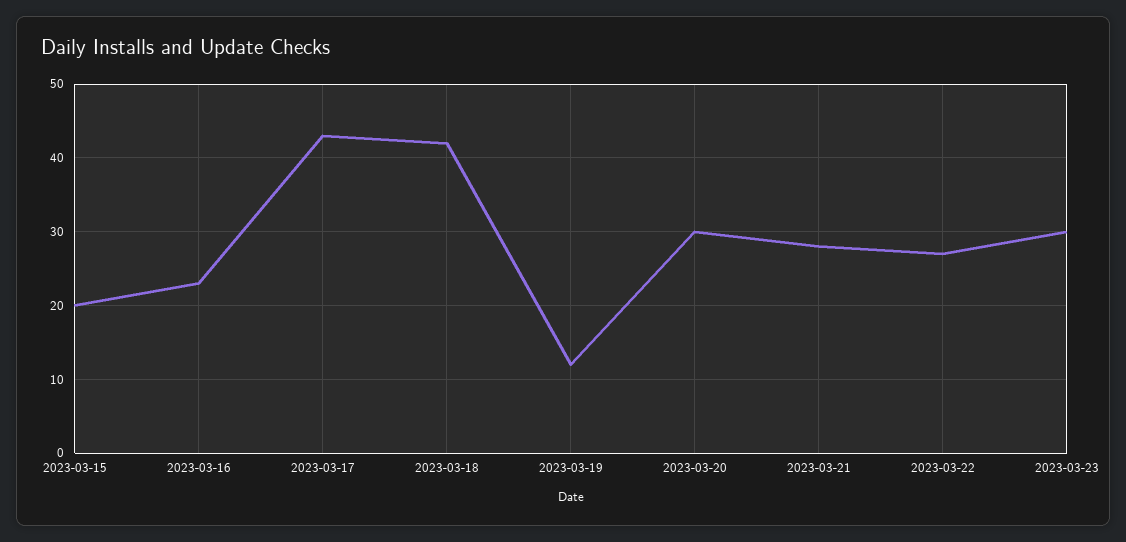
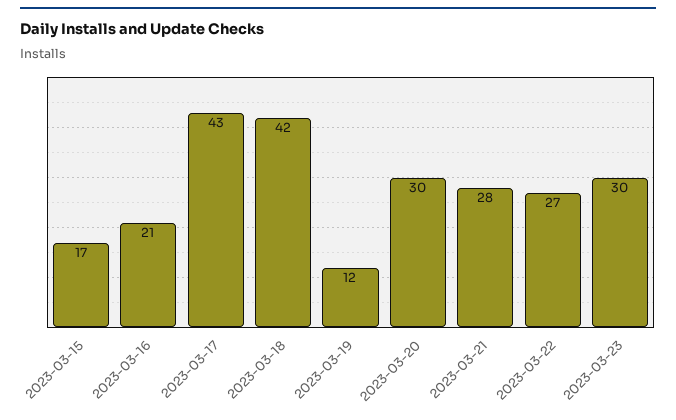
  {
-   "2023-03-15": 20,
+   "2023-03-15": 17,
-   "2023-03-16": 23,
+   "2023-03-16": 21,
    "2023-03-17": 43,
    "2023-03-18": 42,
    "2023-03-19": 12,
    "2023-03-20": 30,
    "2023-03-21": 28,
    "2023-03-22": 27,
    "2023-03-23": 30
  }

